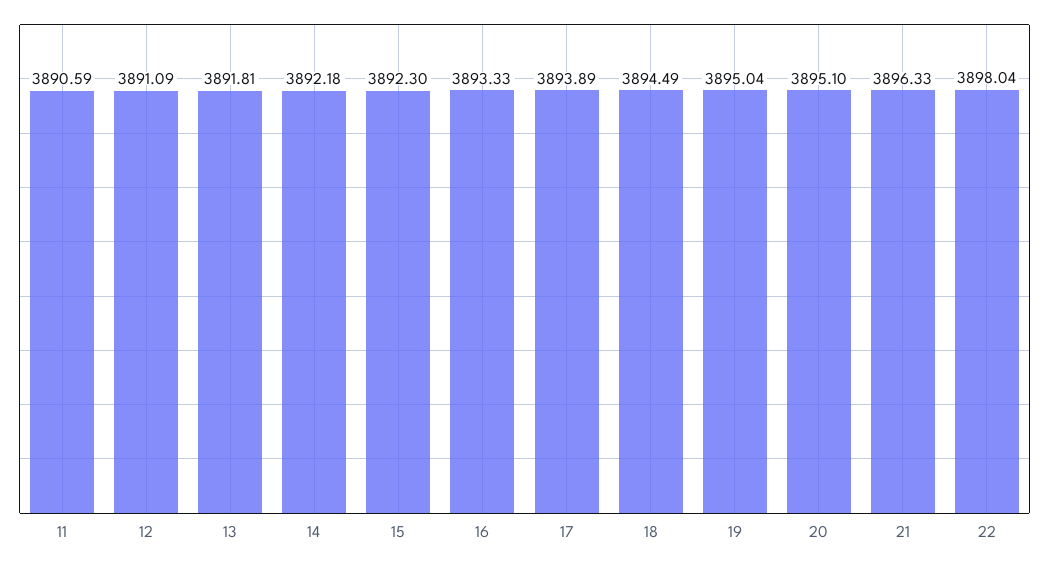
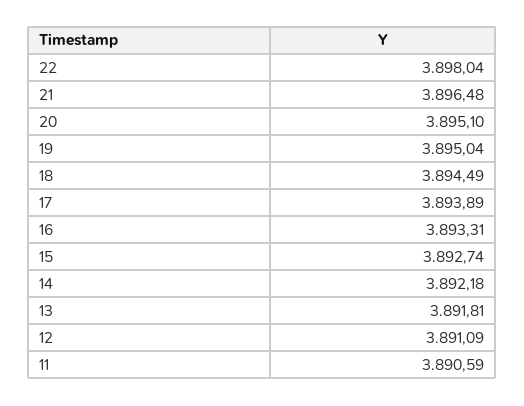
  {
    "11": 3890.59,
    "12": 3891.09,
    "13": 3891.81,
    "14": 3892.18,
-   "15": 3892.3,
+   "15": 3892.74,
-   "16": 3893.33,
+   "16": 3893.31,
    "17": 3893.89,
    "18": 3894.49,
    "19": 3895.04,
    "20": 3895.1,
-   "21": 3896.33,
+   "21": 3896.48,
    "22": 3898.04
  }

